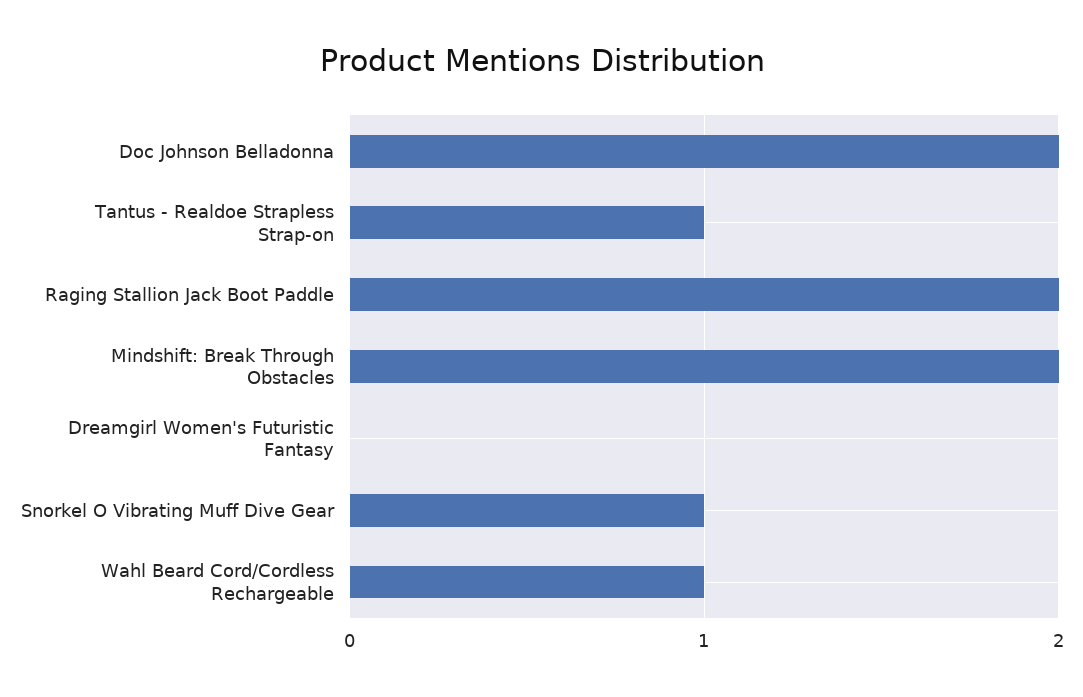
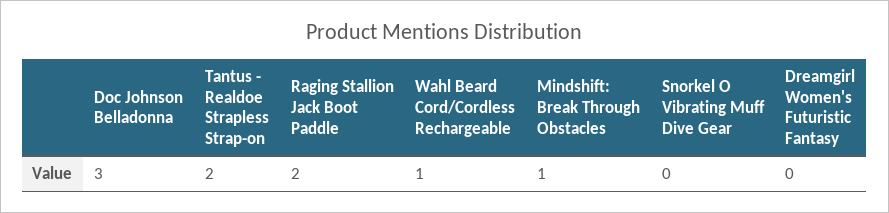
  {
-   "Doc Johnson Belladonna": 2,
+   "Doc Johnson Belladonna": 3,
-   "Tantus - Realdoe Strapless Strap-on": 1,
+   "Tantus - Realdoe Strapless Strap-on": 2,
    "Raging Stallion Jack Boot Paddle": 2,
-   "Mindshift: Break Through Obstacles": 2,
+   "Mindshift: Break Through Obstacles": 1,
    "Dreamgirl Women's Futuristic Fantasy": 0,
-   "Snorkel O Vibrating Muff Dive Gear": 1,
+   "Snorkel O Vibrating Muff Dive Gear": 0,
    "Wahl Beard Cord/Cordless Rechargeable": 1
  }

